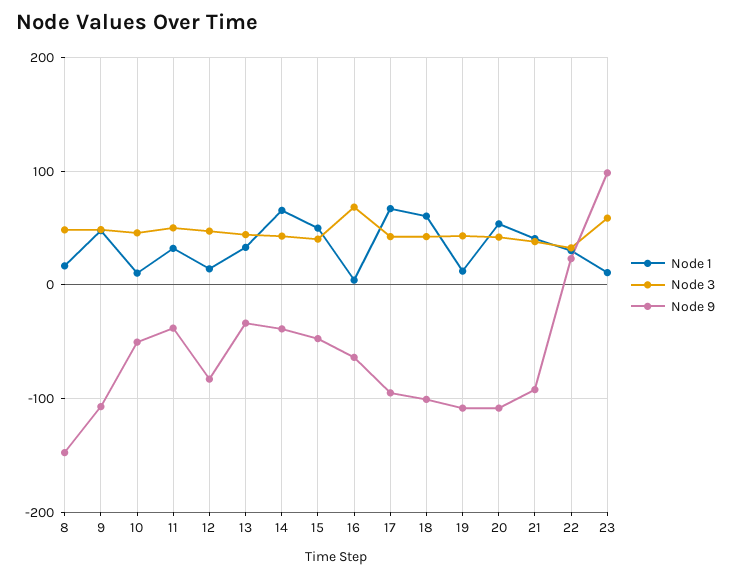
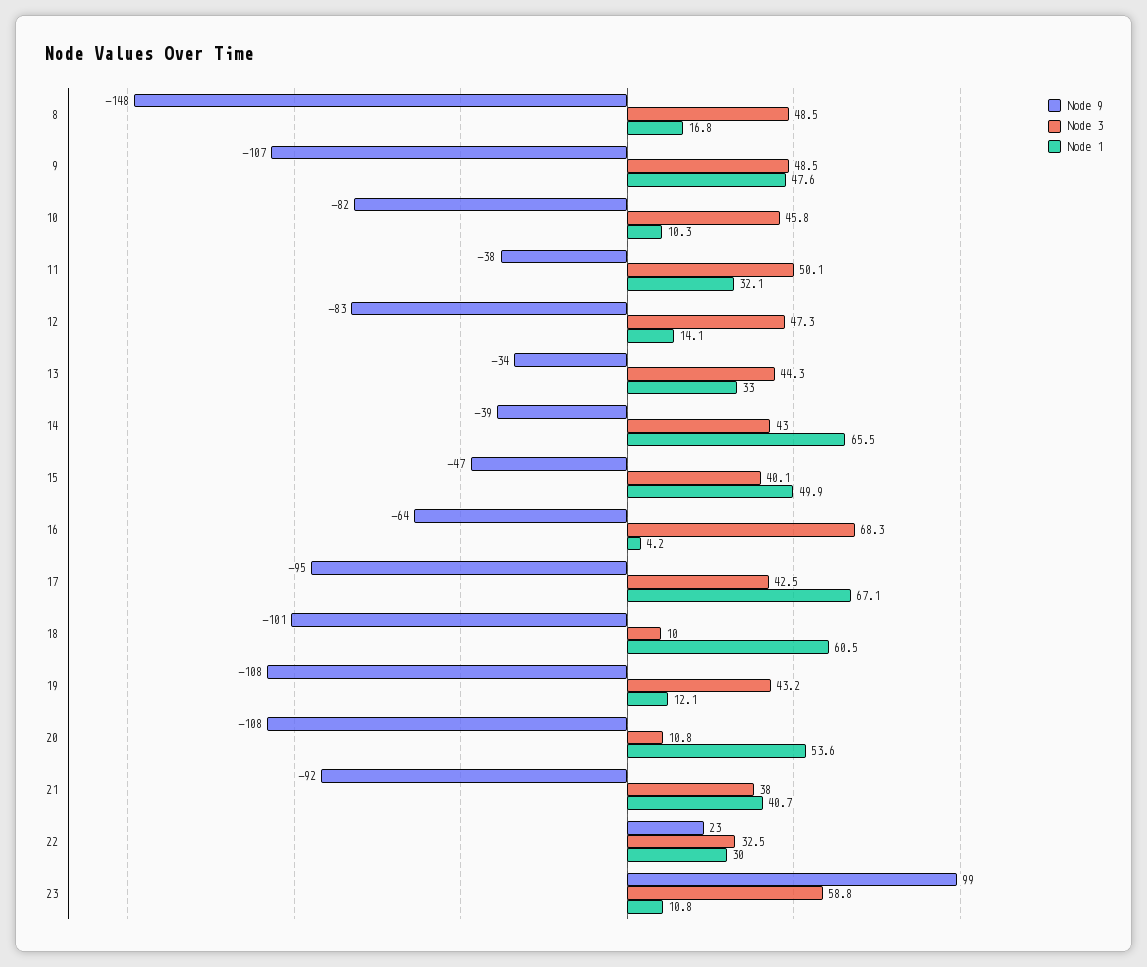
  {
    "Node 1": {
      "8": 16.8,
      "9": 47.6,
      "10": 10.3,
      "11": 32.1,
      "12": 14.1,
      "13": 33,
      "14": 65.5,
      "15": 49.9,
      "16": 4.2,
      "17": 67.1,
      "18": 60.5,
      "19": 12.1,
      "20": 53.6,
      "21": 40.7,
      "22": 30,
      "23": 10.8
    },
    "Node 3": {
      "8": 48.5,
      "9": 48.5,
      "10": 45.8,
      "11": 50.1,
      "12": 47.3,
      "13": 44.3,
      "14": 43,
      "15": 40.1,
      "16": 68.3,
      "17": 42.5,
-     "18": 40,
+     "18": 10,
      "19": 43.2,
-     "20": 40,
+     "20": 10.8,
      "21": 38,
      "22": 32.5,
      "23": 58.8
    },
    "Node 9": {
      "8": -148,
      "9": -107,
-     "10": -50,
+     "10": -82,
      "11": -38,
      "12": -83,
      "13": -34,
      "14": -39,
      "15": -47,
      "16": -64,
      "17": -95,
      "18": -101,
      "19": -108,
      "20": -108,
      "21": -92,
      "22": 23,
      "23": 99
    }
  }

